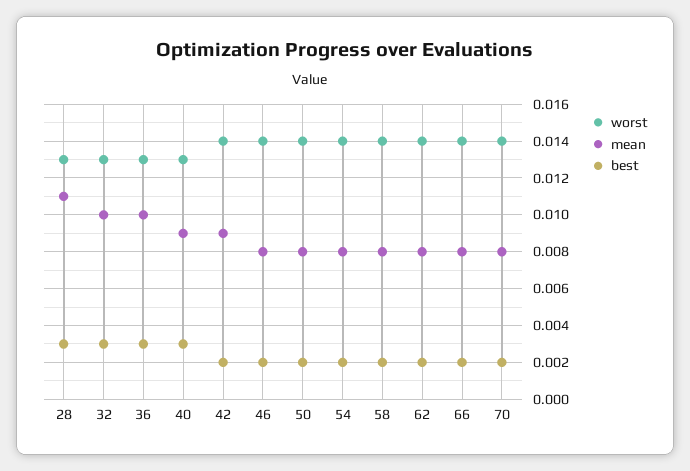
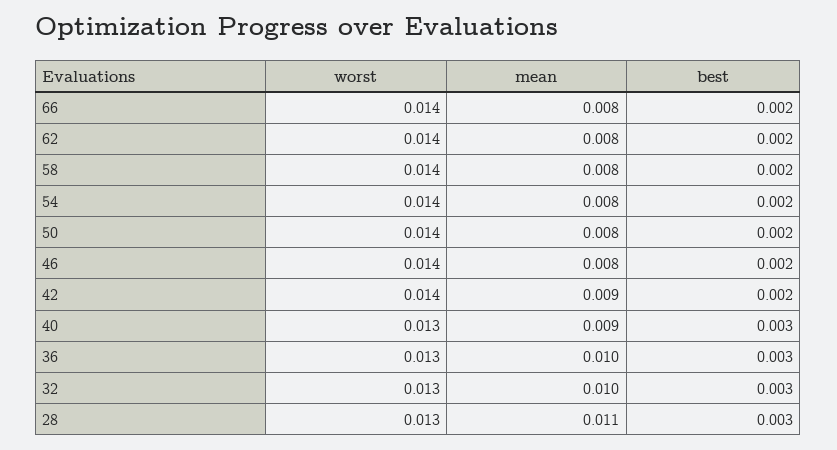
  {
    "worst": {
      "28": 0.013,
      "32": 0.013,
      "36": 0.013,
      "40": 0.013,
      "42": 0.014,
      "46": 0.014,
      "50": 0.014,
      "54": 0.014,
      "58": 0.014,
      "62": 0.014,
-     "66": 0.014,
+     "66": 0.014
-     "70": 0.014
    },
    "mean": {
      "28": 0.011,
      "32": 0.01,
      "36": 0.01,
      "40": 0.009,
      "42": 0.009,
      "46": 0.008,
      "50": 0.008,
      "54": 0.008,
      "58": 0.008,
      "62": 0.008,
-     "66": 0.008,
+     "66": 0.008
-     "70": 0.008
    },
    "best": {
      "28": 0.003,
      "32": 0.003,
      "36": 0.003,
      "40": 0.003,
      "42": 0.002,
      "46": 0.002,
      "50": 0.002,
      "54": 0.002,
      "58": 0.002,
      "62": 0.002,
-     "66": 0.002,
+     "66": 0.002
-     "70": 0.002
    }
  }

